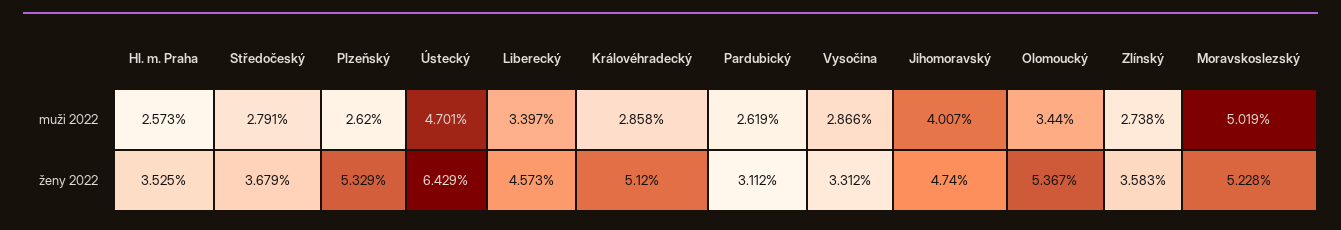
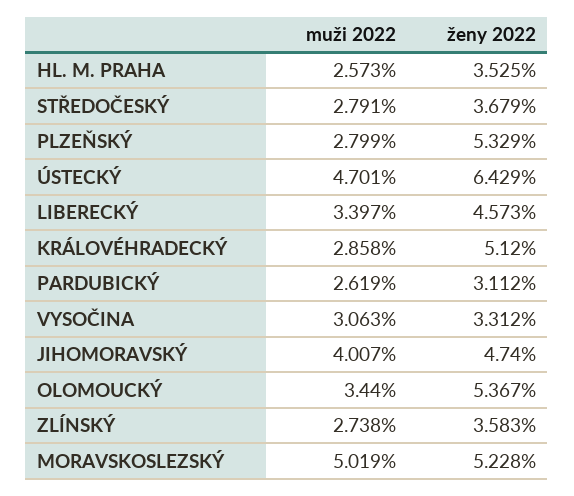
  {
    "Hl. m. Praha": {
      "muži 2022": 2.573,
      "ženy 2022": 3.525
    },
    "Středočeský": {
      "muži 2022": 2.791,
      "ženy 2022": 3.679
    },
    "Plzeňský": {
-     "muži 2022": 2.62,
+     "muži 2022": 2.799,
      "ženy 2022": 5.329
    },
    "Ústecký": {
      "muži 2022": 4.701,
      "ženy 2022": 6.429
    },
    "Liberecký": {
      "muži 2022": 3.397,
      "ženy 2022": 4.573
    },
    "Královéhradecký": {
      "muži 2022": 2.858,
      "ženy 2022": 5.12
    },
    "Pardubický": {
      "muži 2022": 2.619,
      "ženy 2022": 3.112
    },
    "Vysočina": {
-     "muži 2022": 2.866,
+     "muži 2022": 3.063,
      "ženy 2022": 3.312
    },
    "Jihomoravský": {
      "muži 2022": 4.007,
      "ženy 2022": 4.74
    },
    "Olomoucký": {
      "muži 2022": 3.44,
      "ženy 2022": 5.367
    },
    "Zlínský": {
      "muži 2022": 2.738,
      "ženy 2022": 3.583
    },
    "Moravskoslezský": {
      "muži 2022": 5.019,
      "ženy 2022": 5.228
    }
  }

